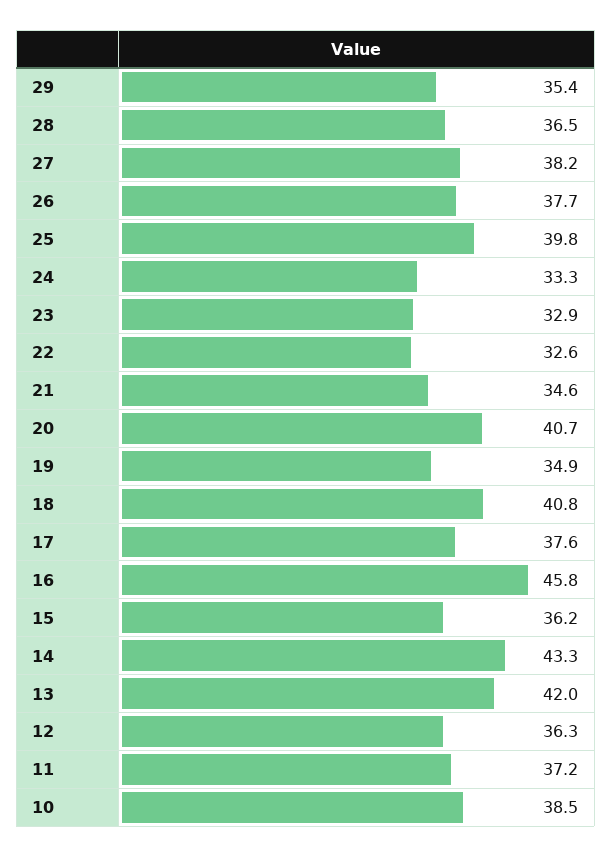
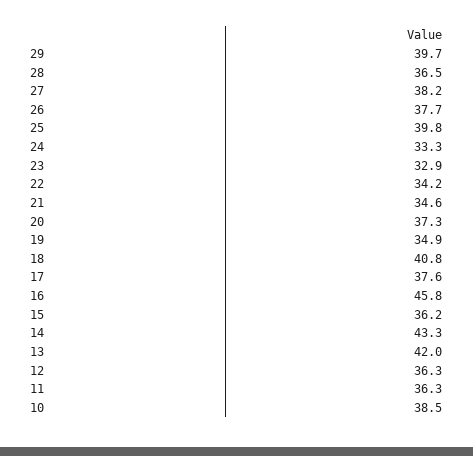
  {
-   "29": 35.4,
+   "29": 39.7,
    "28": 36.5,
    "27": 38.2,
    "26": 37.7,
    "25": 39.8,
    "24": 33.3,
    "23": 32.9,
-   "22": 32.6,
+   "22": 34.2,
    "21": 34.6,
-   "20": 40.7,
+   "20": 37.3,
    "19": 34.9,
    "18": 40.8,
    "17": 37.6,
    "16": 45.8,
    "15": 36.2,
    "14": 43.3,
    "13": 42,
    "12": 36.3,
-   "11": 37.2,
+   "11": 36.3,
    "10": 38.5
  }

